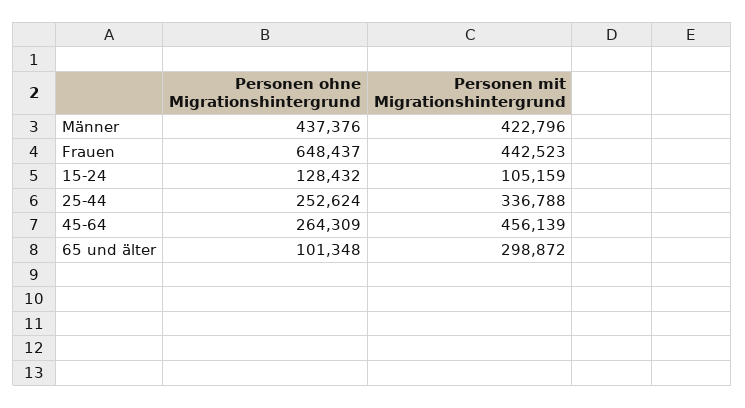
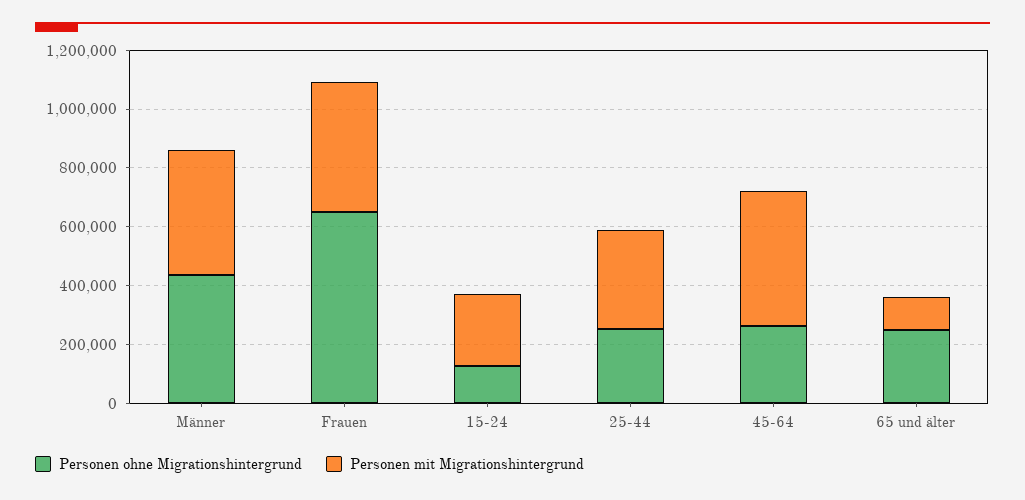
  {
    "Personen ohne Migrationshintergrund": {
      "Männer": 437376,
      "Frauen": 648437,
      "15-24": 128432,
      "25-44": 252624,
      "45-64": 264309,
-     "65 und älter": 101348
+     "65 und älter": 250000
    },
    "Personen mit Migrationshintergrund": {
      "Männer": 422796,
      "Frauen": 442523,
-     "15-24": 105159,
+     "15-24": 250000,
      "25-44": 336788,
      "45-64": 456139,
-     "65 und älter": 298872
+     "65 und älter": 100000
    }
  }

